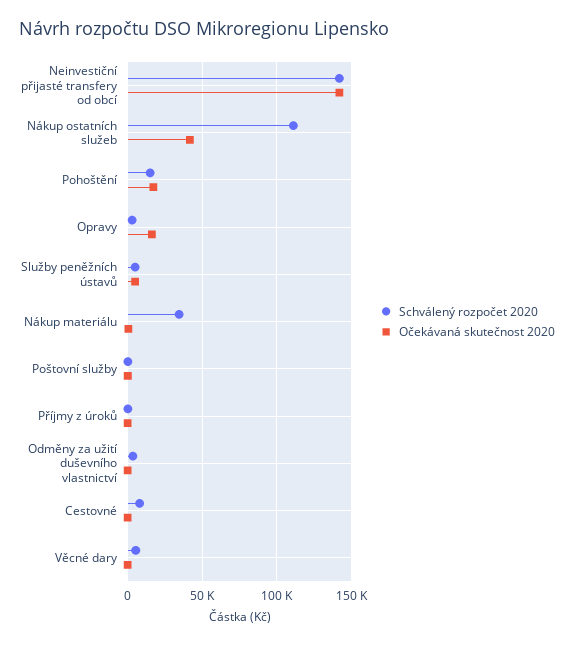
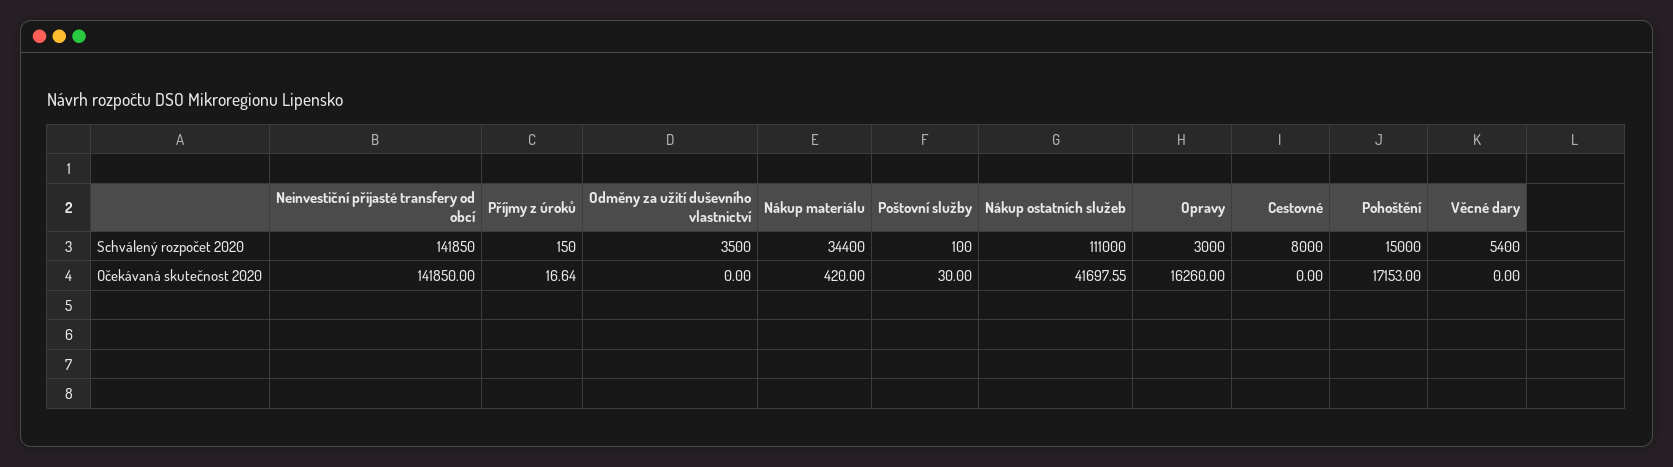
  {
    "Schválený rozpočet 2020": {
      "Neinvestiční přijasté transfery od obcí": 141850,
      "Nákup ostatních služeb": 111000,
      "Pohoštění": 15000,
      "Opravy": 3000,
-     "Služby peněžních ústavů": 5000,
      "Nákup materiálu": 34400,
      "Poštovní služby": 100,
      "Příjmy z úroků": 150,
      "Odměny za užití duševního vlastnictví": 3500,
      "Cestovné": 8000,
      "Věcné dary": 5400
    },
    "Očekávaná skutečnost 2020": {
      "Neinvestiční přijasté transfery od obcí": 141850,
      "Nákup ostatních služeb": 41697.55,
      "Pohoštění": 17153,
      "Opravy": 16260,
-     "Služby peněžních ústavů": 5000,
      "Nákup materiálu": 420,
      "Poštovní služby": 30,
      "Příjmy z úroků": 16.64,
      "Odměny za užití duševního vlastnictví": 0,
      "Cestovné": 0,
      "Věcné dary": 0
    }
  }

